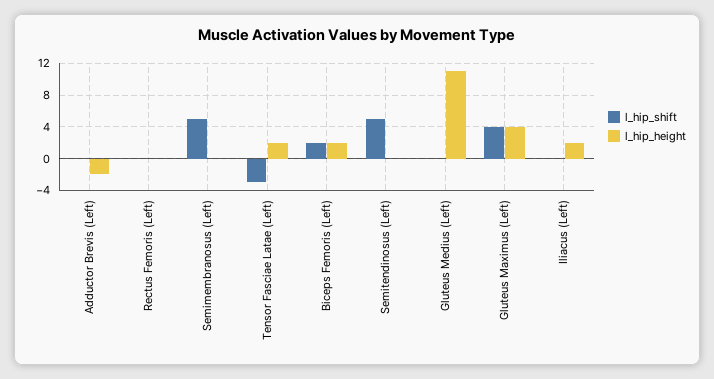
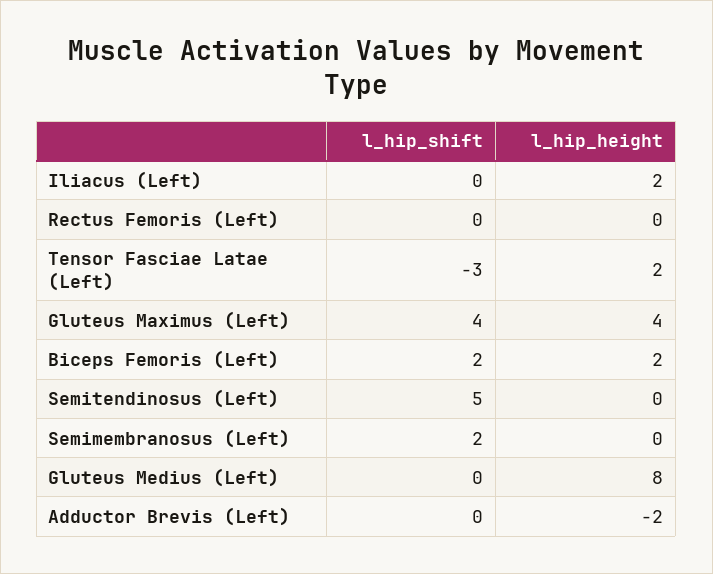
  {
    "l_hip_shift": {
      "Adductor Brevis (Left)": 0,
      "Rectus Femoris (Left)": 0,
-     "Semimembranosus (Left)": 5,
+     "Semimembranosus (Left)": 2,
      "Tensor Fasciae Latae (Left)": -3,
      "Biceps Femoris (Left)": 2,
      "Semitendinosus (Left)": 5,
      "Gluteus Medius (Left)": 0,
      "Gluteus Maximus (Left)": 4,
      "Iliacus (Left)": 0
    },
    "l_hip_height": {
      "Adductor Brevis (Left)": -2,
      "Rectus Femoris (Left)": 0,
      "Semimembranosus (Left)": 0,
      "Tensor Fasciae Latae (Left)": 2,
      "Biceps Femoris (Left)": 2,
      "Semitendinosus (Left)": 0,
-     "Gluteus Medius (Left)": 11,
+     "Gluteus Medius (Left)": 8,
      "Gluteus Maximus (Left)": 4,
      "Iliacus (Left)": 2
    }
  }

